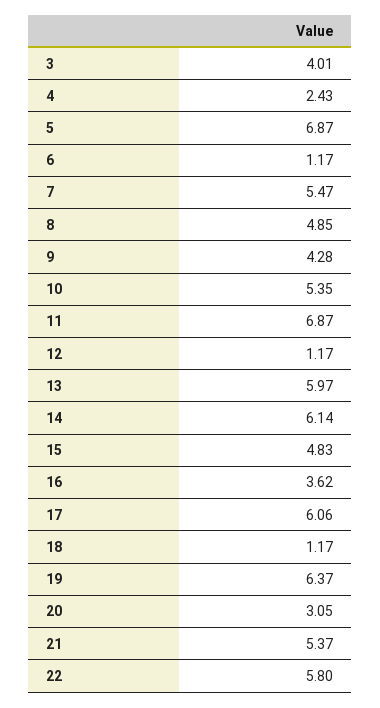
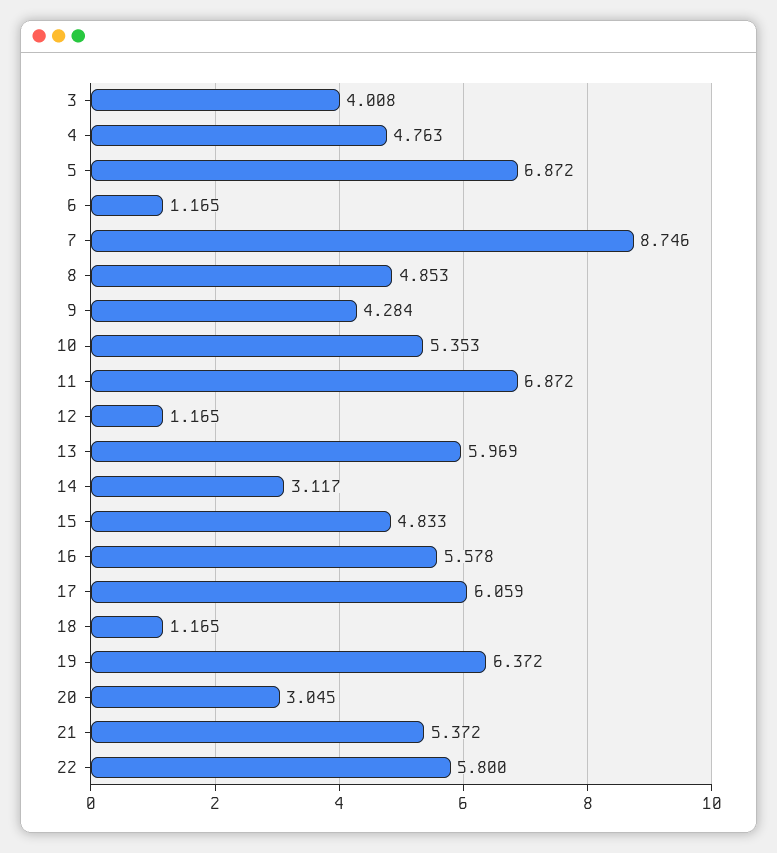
  {
    "3": 4.008,
-   "4": 2.43,
+   "4": 4.763,
    "5": 6.872,
    "6": 1.165,
-   "7": 5.47,
+   "7": 8.746,
    "8": 4.853,
    "9": 4.284,
    "10": 5.353,
    "11": 6.872,
    "12": 1.165,
    "13": 5.969,
-   "14": 6.14,
+   "14": 3.117,
    "15": 4.833,
-   "16": 3.62,
+   "16": 5.578,
    "17": 6.059,
    "18": 1.165,
    "19": 6.372,
    "20": 3.045,
    "21": 5.372,
    "22": 5.8
  }

